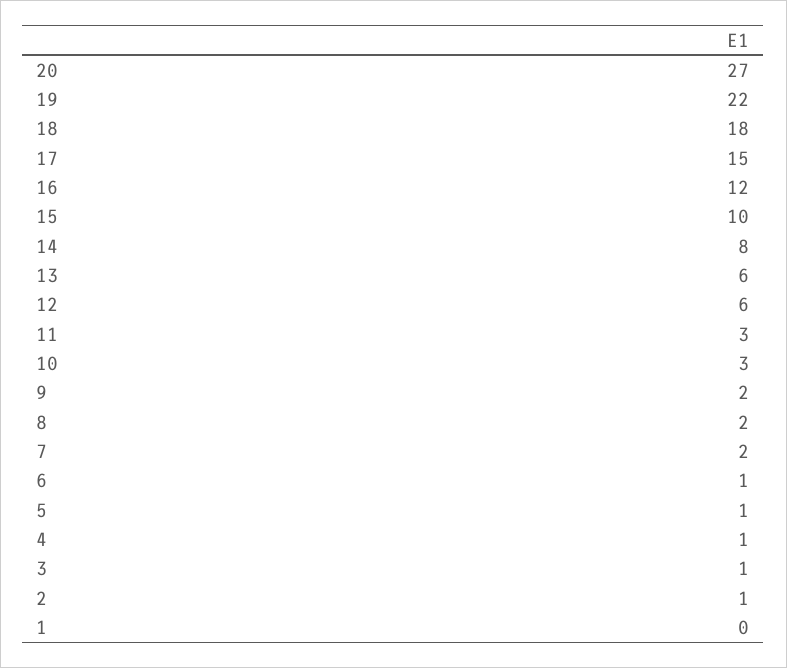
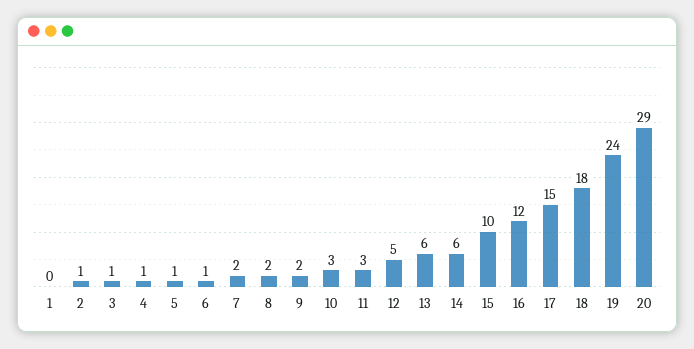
  {
-   "20": 27,
+   "20": 29,
-   "19": 22,
+   "19": 24,
    "18": 18,
    "17": 15,
    "16": 12,
    "15": 10,
-   "14": 8,
+   "14": 6,
    "13": 6,
-   "12": 6,
+   "12": 5,
    "11": 3,
    "10": 3,
    "9": 2,
    "8": 2,
    "7": 2,
    "6": 1,
    "5": 1,
    "4": 1,
    "3": 1,
    "2": 1,
    "1": 0
  }

